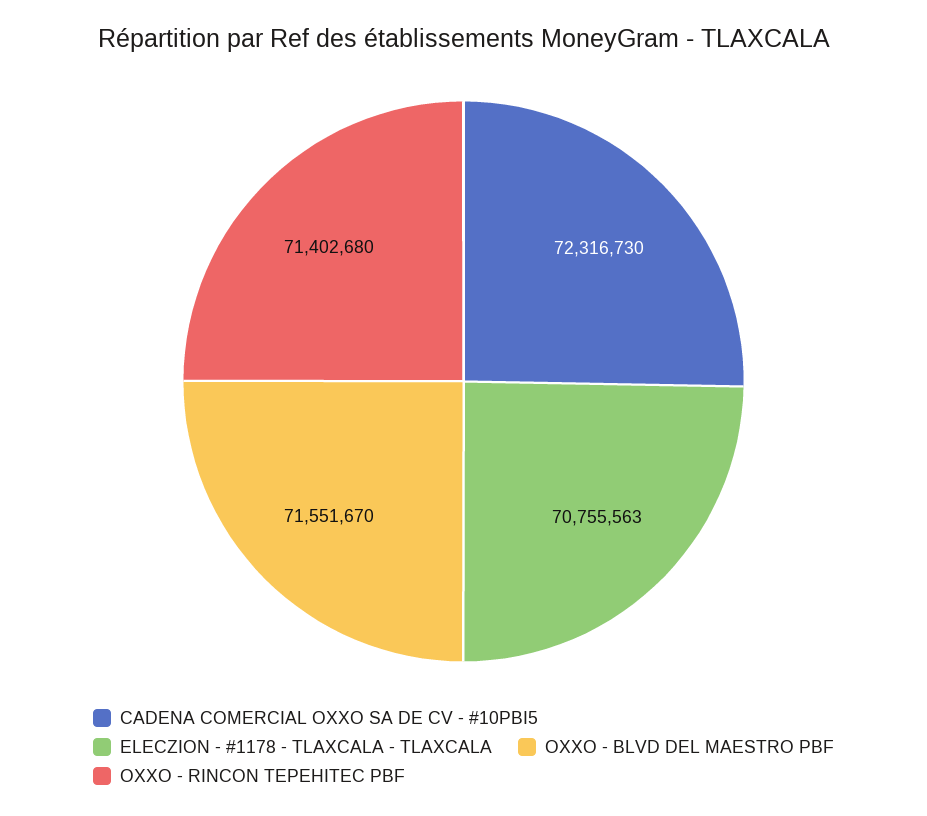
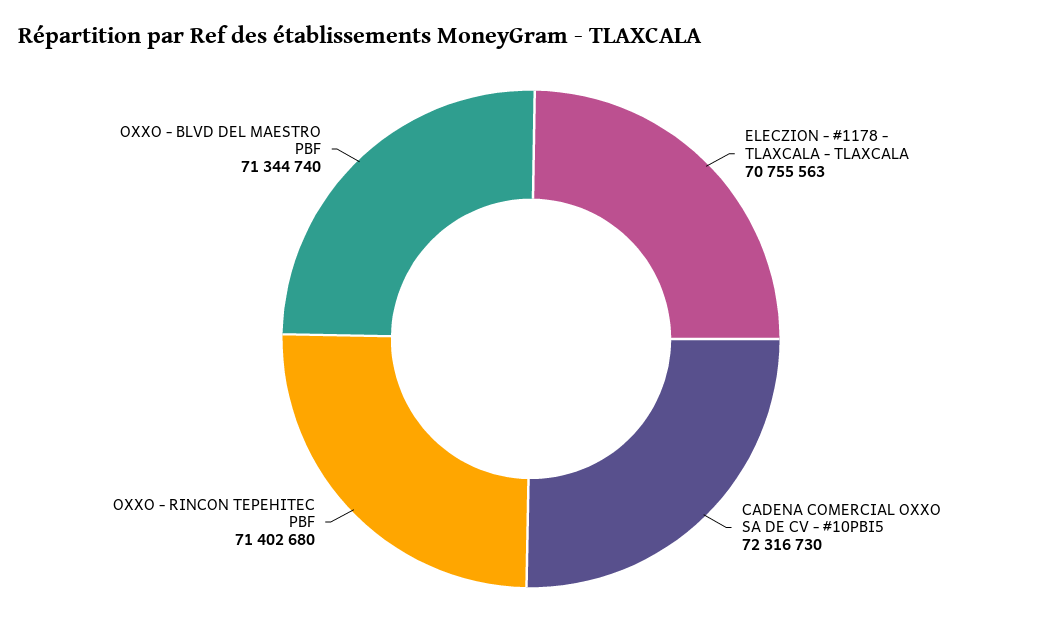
  {
    "CADENA COMERCIAL OXXO SA DE CV - #10PBI5": 72316730,
    "ELECZION - #1178 - TLAXCALA - TLAXCALA": 70755563,
-   "OXXO - BLVD DEL MAESTRO PBF": 71551670,
+   "OXXO - BLVD DEL MAESTRO PBF": 71344740,
    "OXXO - RINCON TEPEHITEC PBF": 71402680
  }

